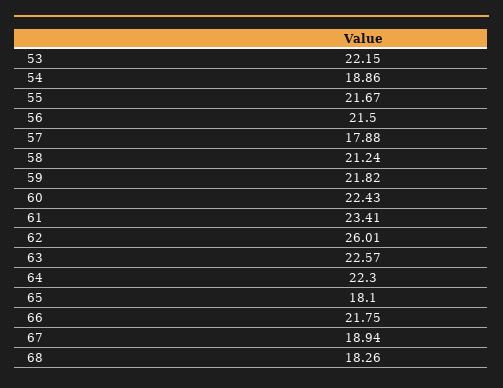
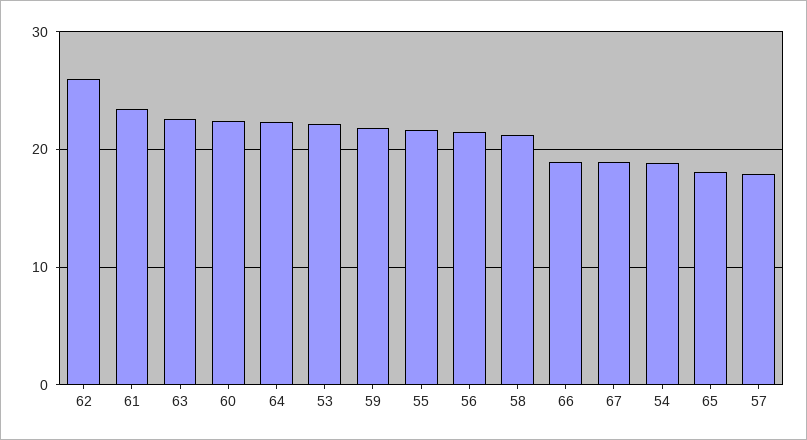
  {
    "53": 22.15,
    "54": 18.86,
    "55": 21.67,
    "56": 21.5,
    "57": 17.88,
    "58": 21.24,
    "59": 21.82,
    "60": 22.43,
    "61": 23.41,
    "62": 26.01,
    "63": 22.57,
    "64": 22.3,
    "65": 18.1,
-   "66": 21.75,
+   "66": 19,
-   "67": 18.94,
+   "67": 18.94
-   "68": 18.26
  }

